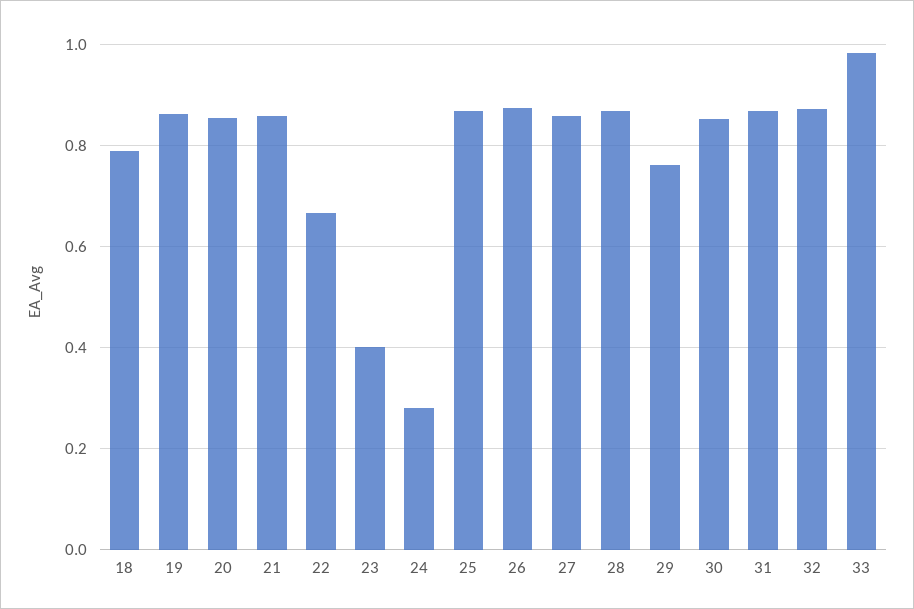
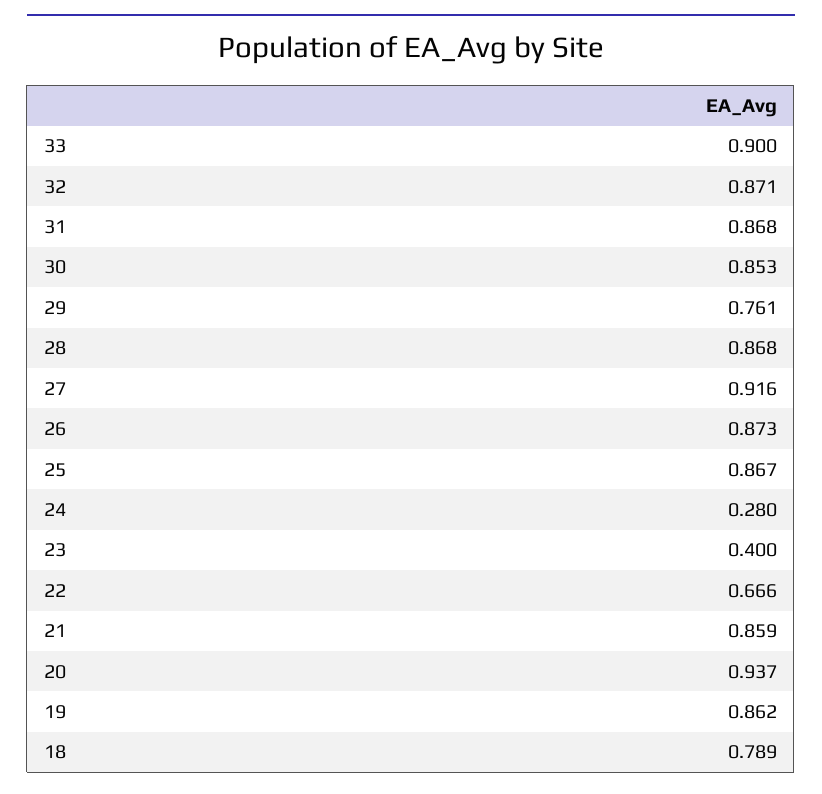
  {
    "18": 0.789,
    "19": 0.862,
-   "20": 0.86,
+   "20": 0.937,
    "21": 0.859,
    "22": 0.666,
    "23": 0.4,
    "24": 0.28,
    "25": 0.867,
    "26": 0.873,
-   "27": 0.86,
+   "27": 0.916,
    "28": 0.868,
    "29": 0.761,
    "30": 0.853,
    "31": 0.868,
    "32": 0.871,
-   "33": 0.98
+   "33": 0.9
  }

